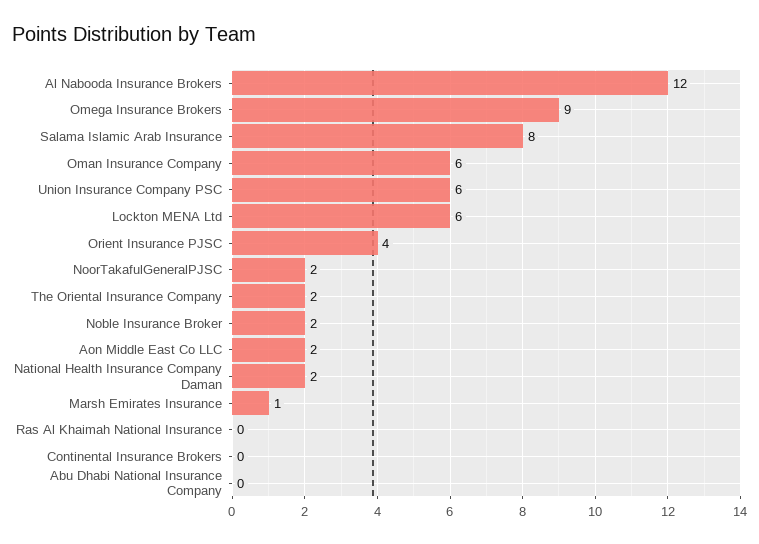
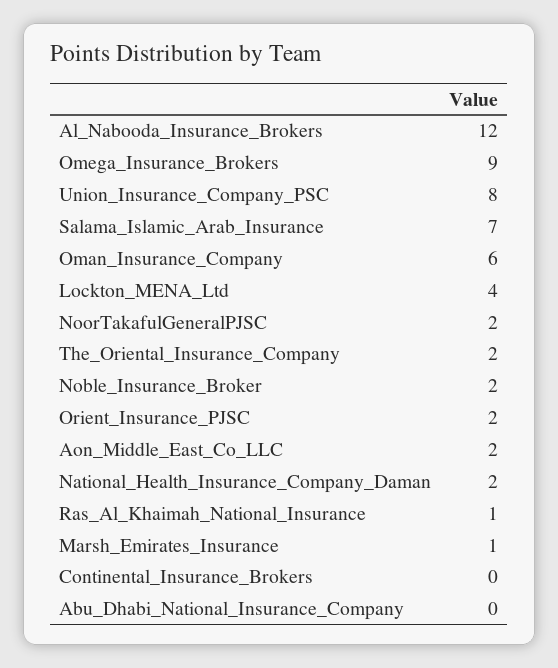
  {
    "Al Nabooda Insurance Brokers": 12,
    "Omega Insurance Brokers": 9,
-   "Salama Islamic Arab Insurance": 8,
+   "Salama Islamic Arab Insurance": 7,
    "Oman Insurance Company": 6,
-   "Union Insurance Company PSC": 6,
+   "Union Insurance Company PSC": 8,
-   "Lockton MENA Ltd": 6,
+   "Lockton MENA Ltd": 4,
-   "Orient Insurance PJSC": 4,
+   "Orient Insurance PJSC": 2,
    "NoorTakafulGeneralPJSC": 2,
    "The Oriental Insurance Company": 2,
    "Noble Insurance Broker": 2,
    "Aon Middle East Co LLC": 2,
    "National Health Insurance Company Daman": 2,
    "Marsh Emirates Insurance": 1,
-   "Ras Al Khaimah National Insurance": 0,
+   "Ras Al Khaimah National Insurance": 1,
    "Continental Insurance Brokers": 0,
    "Abu Dhabi National Insurance Company": 0
  }

